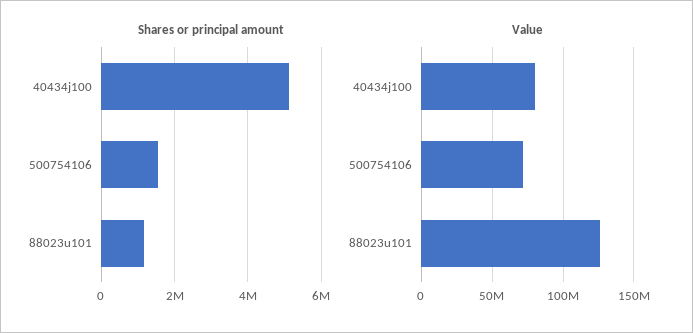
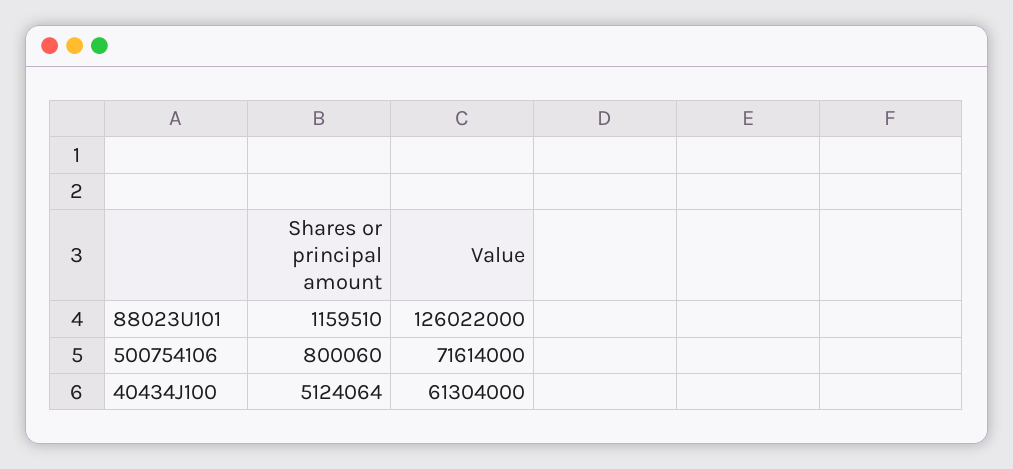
  {
    "Shares or principal amount": {
      "40434j100": 5124064,
-     "500754106": 1600000,
+     "500754106": 800060,
      "88023u101": 1159510
    },
    "Value": {
-     "40434j100": 80000000,
+     "40434j100": 61304000,
      "500754106": 71614000,
      "88023u101": 126022000
    }
  }

